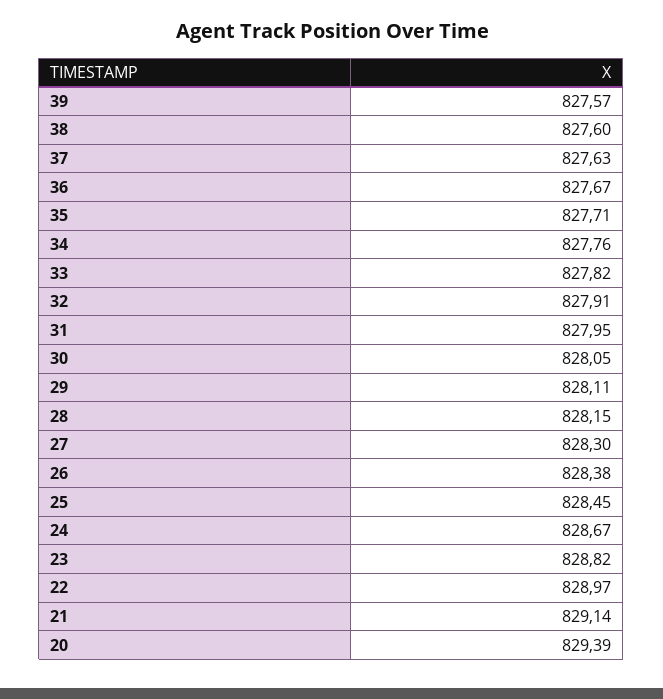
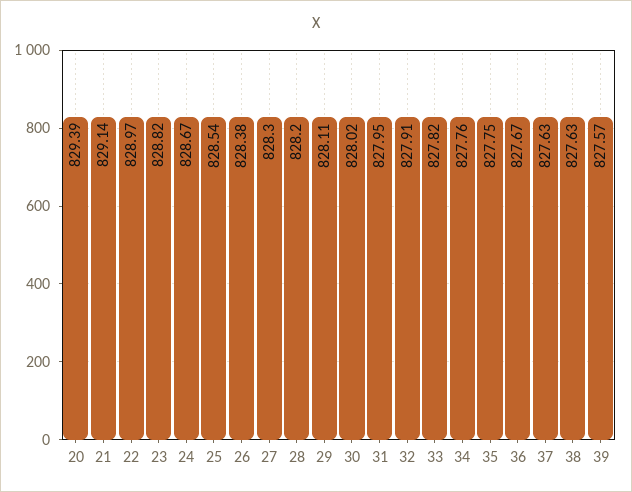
  {
    "39": 827.57,
-   "38": 827.6,
+   "38": 827.63,
    "37": 827.63,
    "36": 827.67,
-   "35": 827.71,
+   "35": 827.75,
    "34": 827.76,
    "33": 827.82,
    "32": 827.91,
    "31": 827.95,
-   "30": 828.05,
+   "30": 828.02,
    "29": 828.11,
-   "28": 828.15,
+   "28": 828.2,
    "27": 828.3,
    "26": 828.38,
-   "25": 828.45,
+   "25": 828.54,
    "24": 828.67,
    "23": 828.82,
    "22": 828.97,
    "21": 829.14,
    "20": 829.39
  }

